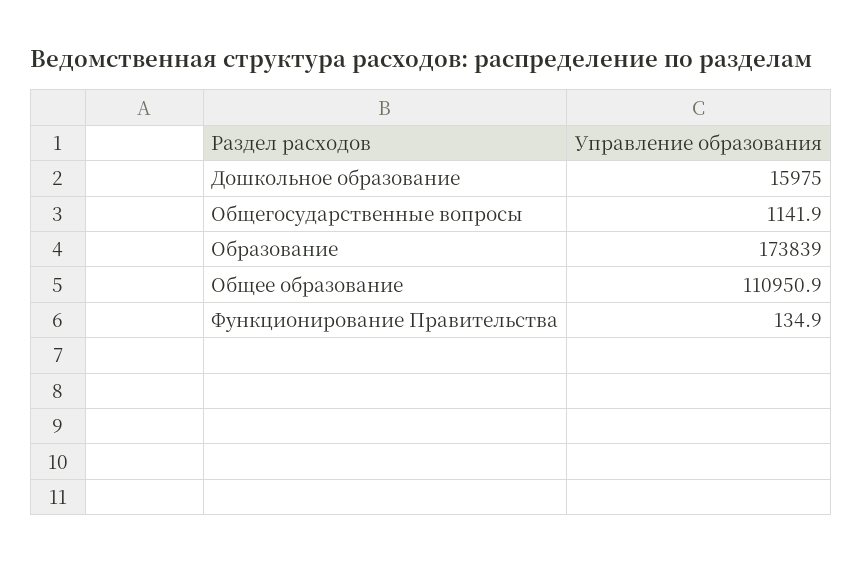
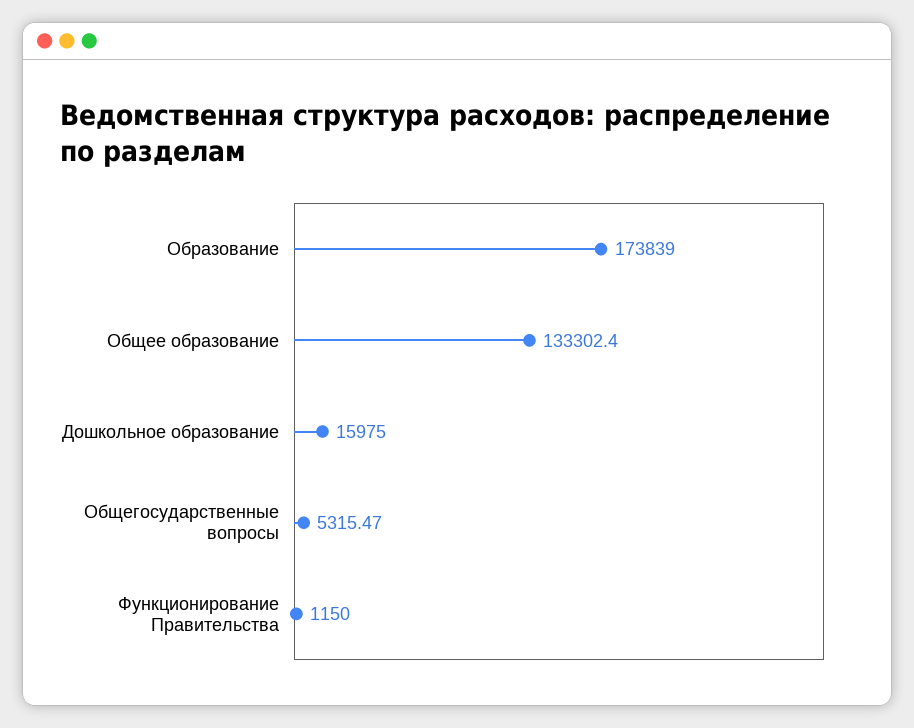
  {
    "Дошкольное образование": 15975,
-   "Общегосударственные вопросы": 1141.9,
+   "Общегосударственные вопросы": 5315.47,
    "Образование": 173839,
-   "Общее образование": 110950.9,
+   "Общее образование": 133302.4,
-   "Функционирование Правительства": 134.9
+   "Функционирование Правительства": 1150
  }

